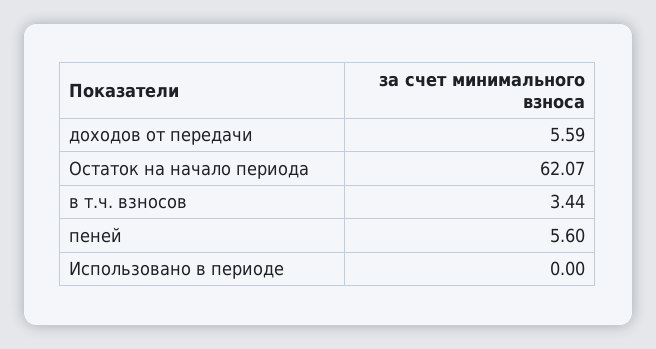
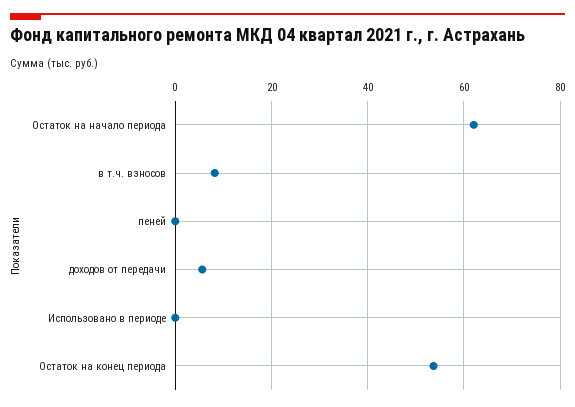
  {
    "доходов от передачи": 5.59,
    "Остаток на начало периода": 62.07,
-   "в т.ч. взносов": 3.44,
+   "в т.ч. взносов": 8,
-   "пеней": 5.6,
+   "пеней": 0,
-   "Использовано в периоде": 0
+   "Использовано в периоде": 0,
+   "Остаток на конец периода": 54
  }

